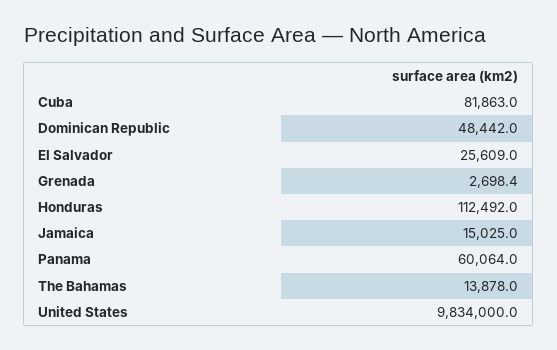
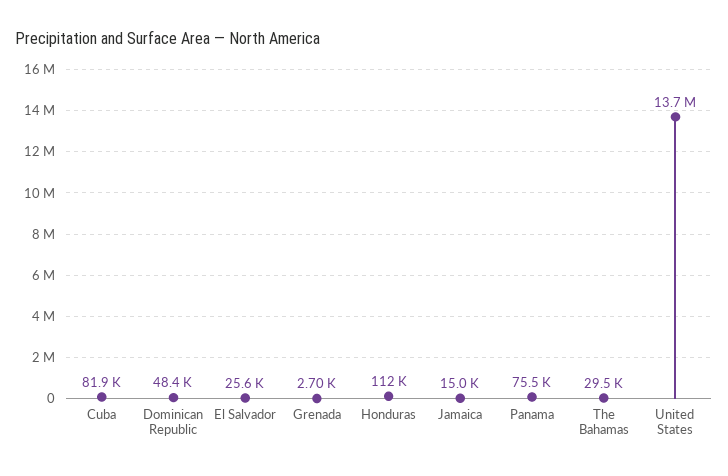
  {
    "Cuba": 81863,
    "Dominican Republic": 48442,
    "El Salvador": 25609,
    "Grenada": 2698.4,
    "Honduras": 112492,
    "Jamaica": 15025,
-   "Panama": 60064,
+   "Panama": 75500,
-   "The Bahamas": 13878,
+   "The Bahamas": 29500,
-   "United States": 9834000
+   "United States": 13700000
  }

